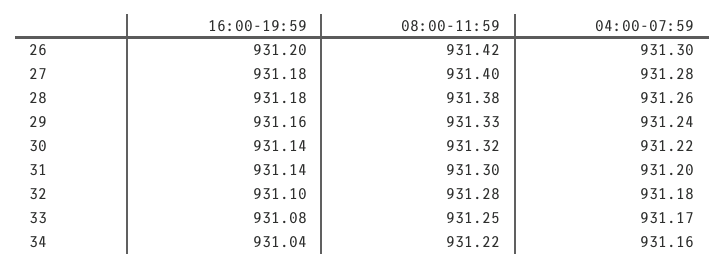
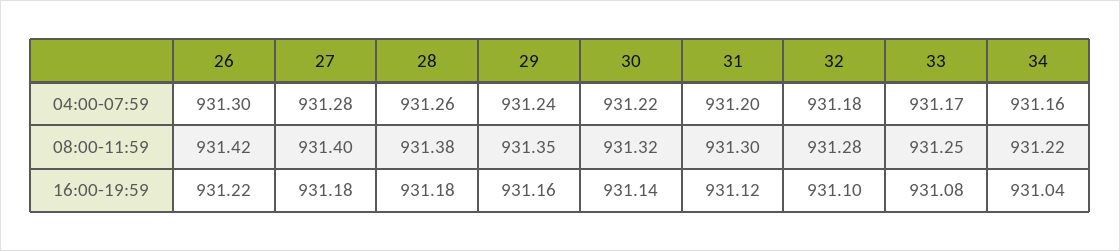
  {
    "16:00-19:59": {
-     "26": 931.2,
+     "26": 931.22,
      "27": 931.18,
      "28": 931.18,
      "29": 931.16,
      "30": 931.14,
-     "31": 931.14,
+     "31": 931.12,
      "32": 931.1,
      "33": 931.08,
      "34": 931.04
    },
    "08:00-11:59": {
      "26": 931.42,
      "27": 931.4,
      "28": 931.38,
-     "29": 931.33,
+     "29": 931.35,
      "30": 931.32,
      "31": 931.3,
      "32": 931.28,
      "33": 931.25,
      "34": 931.22
    },
    "04:00-07:59": {
      "26": 931.3,
      "27": 931.28,
      "28": 931.26,
      "29": 931.24,
      "30": 931.22,
      "31": 931.2,
      "32": 931.18,
      "33": 931.17,
      "34": 931.16
    }
  }

